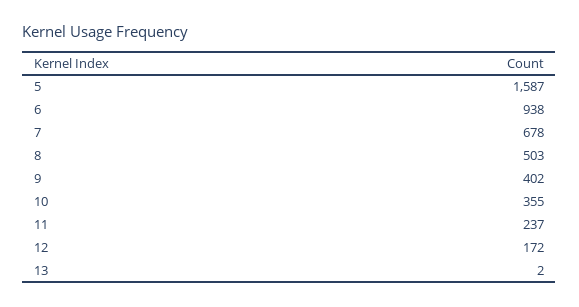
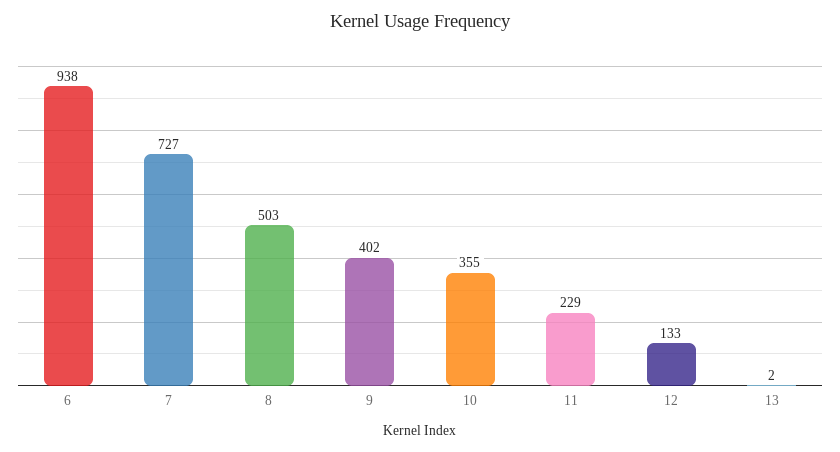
  {
-   "5": 1587,
    "6": 938,
-   "7": 678,
+   "7": 727,
    "8": 503,
    "9": 402,
    "10": 355,
-   "11": 237,
+   "11": 229,
-   "12": 172,
+   "12": 133,
    "13": 2
  }

